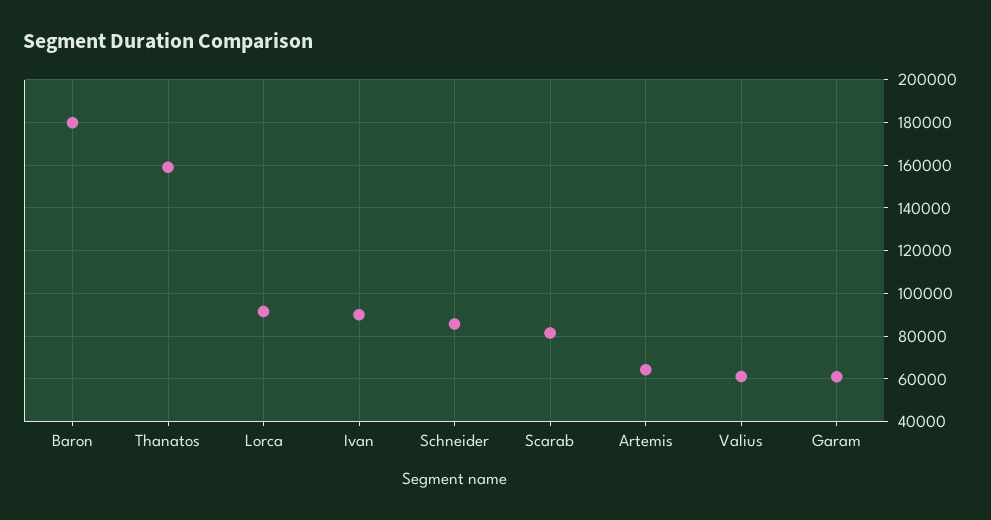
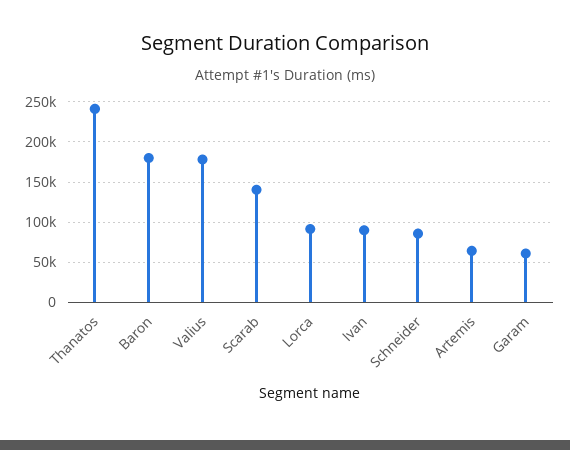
  {
    "Baron": 180000,
-   "Thanatos": 160000,
+   "Thanatos": 240000,
    "Lorca": 90000,
    "Ivan": 90000,
    "Schneider": 85000,
-   "Scarab": 80000,
+   "Scarab": 140000,
    "Artemis": 65000,
-   "Valius": 60000,
+   "Valius": 180000,
    "Garam": 60000
  }

